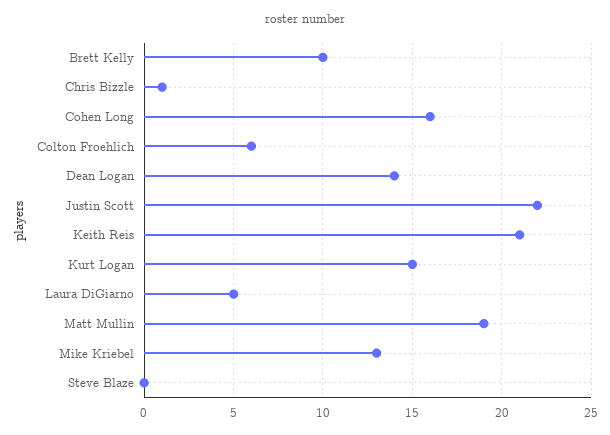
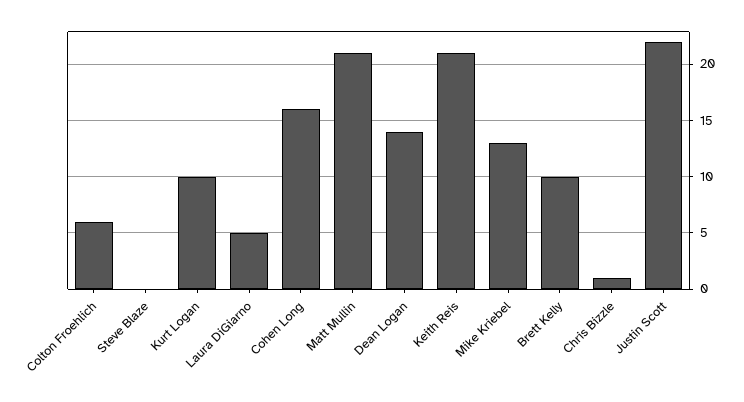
  {
    "Brett Kelly": 10,
    "Chris Bizzle": 1,
    "Cohen Long": 16,
    "Colton Froehlich": 6,
    "Dean Logan": 14,
    "Justin Scott": 22,
    "Keith Reis": 21,
-   "Kurt Logan": 15,
+   "Kurt Logan": 10,
    "Laura DiGiarno": 5,
-   "Matt Mullin": 19,
+   "Matt Mullin": 21,
    "Mike Kriebel": 13,
    "Steve Blaze": 0
  }

